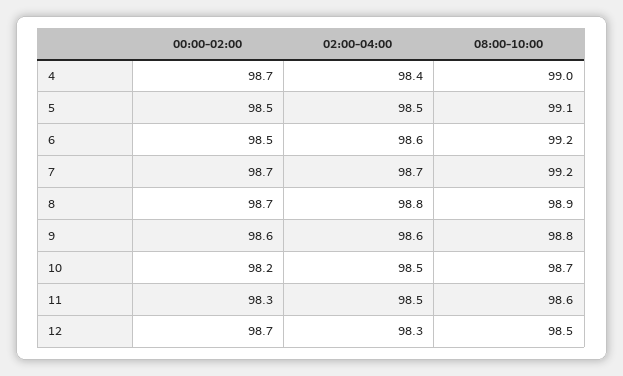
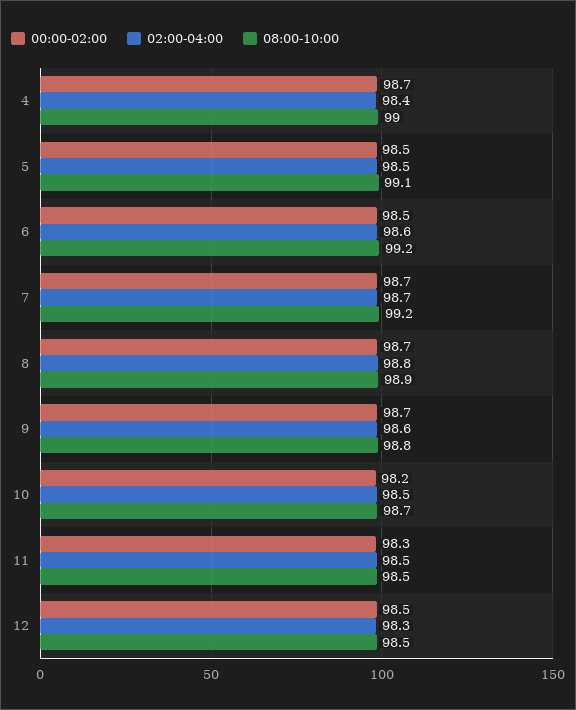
  {
    "00:00-02:00": {
      "4": 98.7,
      "5": 98.5,
      "6": 98.5,
      "7": 98.7,
      "8": 98.7,
-     "9": 98.6,
+     "9": 98.7,
      "10": 98.2,
      "11": 98.3,
-     "12": 98.7
+     "12": 98.5
    },
    "02:00-04:00": {
      "4": 98.4,
      "5": 98.5,
      "6": 98.6,
      "7": 98.7,
      "8": 98.8,
      "9": 98.6,
      "10": 98.5,
      "11": 98.5,
      "12": 98.3
    },
    "08:00-10:00": {
      "4": 99,
      "5": 99.1,
      "6": 99.2,
      "7": 99.2,
      "8": 98.9,
      "9": 98.8,
      "10": 98.7,
-     "11": 98.6,
+     "11": 98.5,
      "12": 98.5
    }
  }

